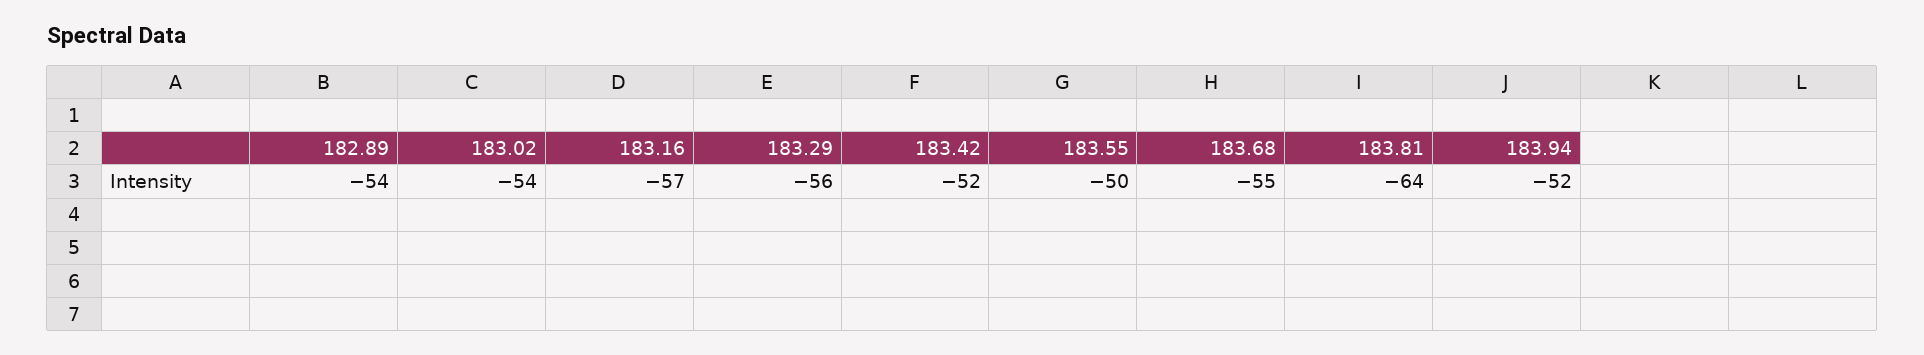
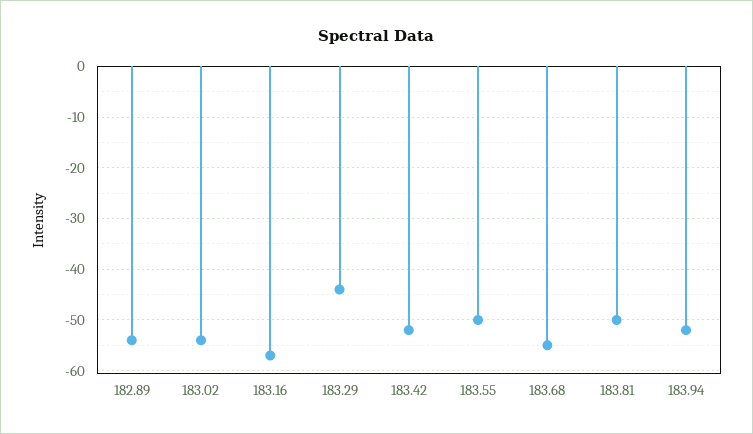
  {
    "182.89": -54,
    "183.02": -54,
    "183.16": -57,
-   "183.29": -56,
+   "183.29": -45,
    "183.42": -52,
    "183.55": -50,
    "183.68": -55,
-   "183.81": -64,
+   "183.81": -50,
    "183.94": -52
  }

